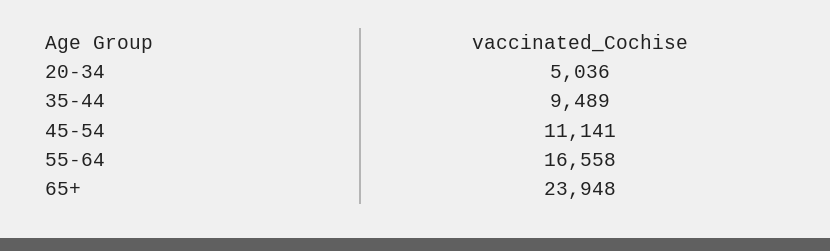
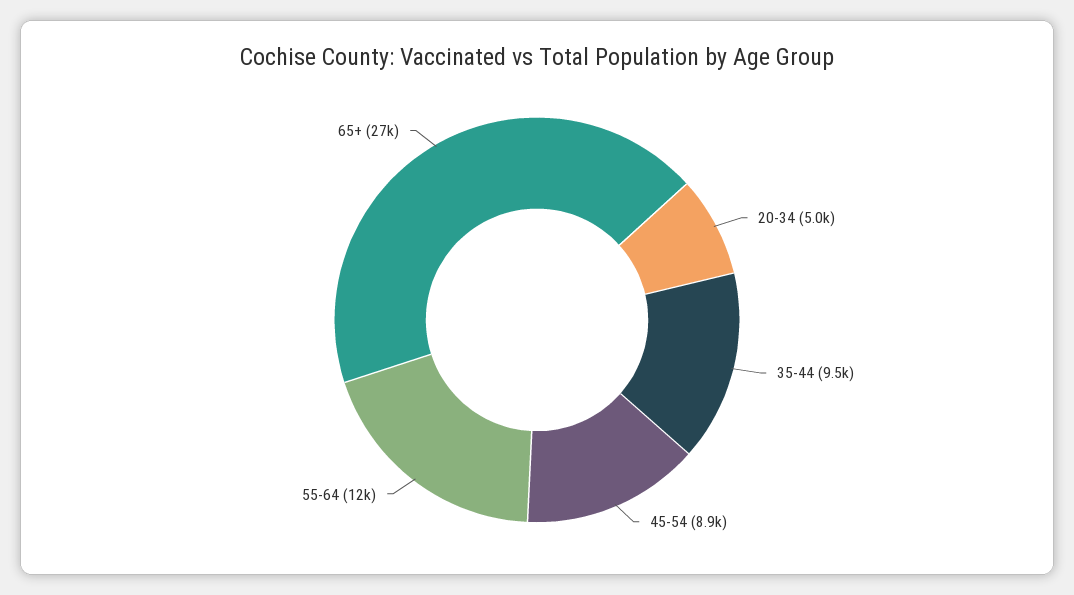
  {
    "20-34": 5036,
    "35-44": 9489,
-   "45-54": 11141,
+   "45-54": 8900,
-   "55-64": 16558,
+   "55-64": 12000,
-   "65+": 23948
+   "65+": 27000
  }

